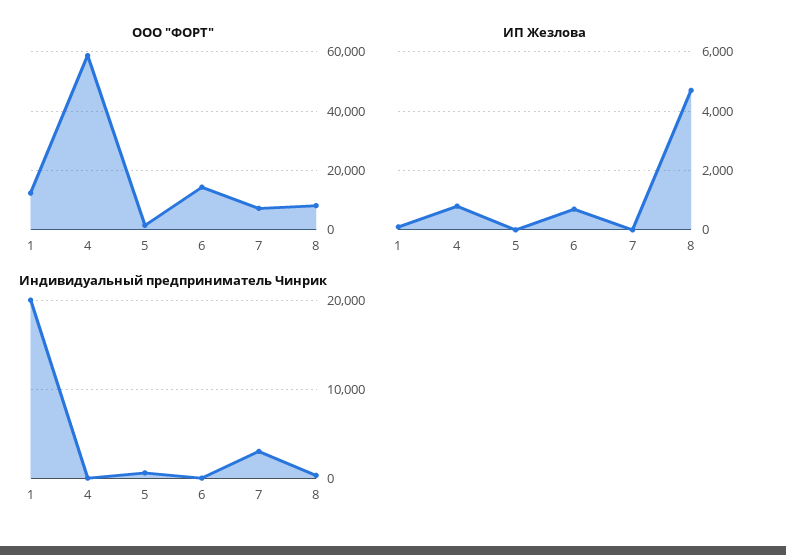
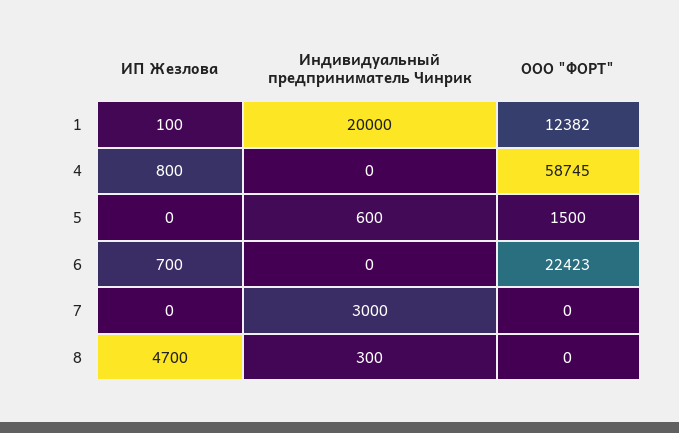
  {
    "ООО \"ФОРТ\"": {
      "1": 12382,
      "4": 58745,
      "5": 1500,
-     "6": 15000,
+     "6": 22423,
-     "7": 7500,
+     "7": 0,
-     "8": 7500
+     "8": 0
    },
    "ИП Жезлова": {
      "1": 100,
      "4": 800,
      "5": 0,
      "6": 700,
      "7": 0,
      "8": 4700
    },
    "Индивидуальный предприниматель Чинрик": {
      "1": 20000,
      "4": 0,
      "5": 600,
      "6": 0,
      "7": 3000,
      "8": 300
    }
  }

